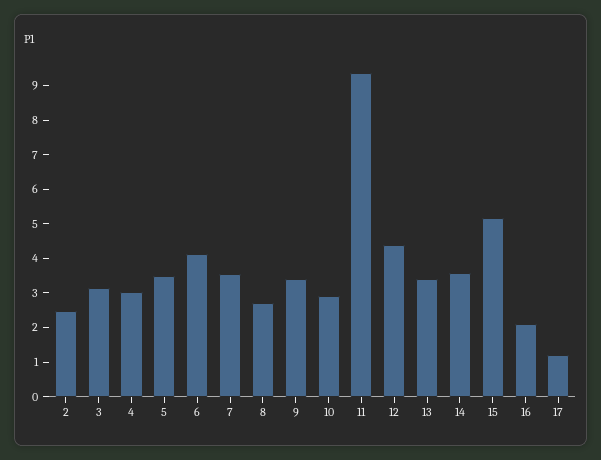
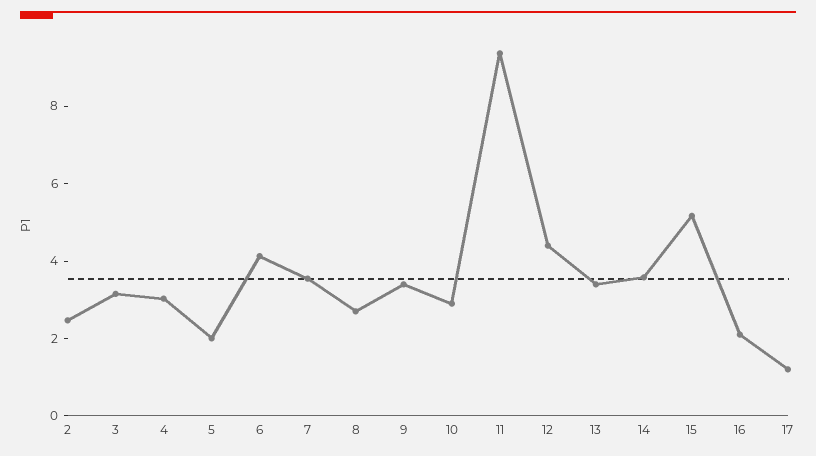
  {
    "2": 2.5,
    "3": 3.25,
    "4": 3,
-   "5": 3.5,
+   "5": 2,
    "6": 4.25,
    "7": 3.5,
    "8": 2.75,
    "9": 3.5,
    "10": 3,
    "11": 9.25,
    "12": 4.5,
    "13": 3.5,
    "14": 3.5,
    "15": 5.25,
    "16": 2,
    "17": 1.25
  }

